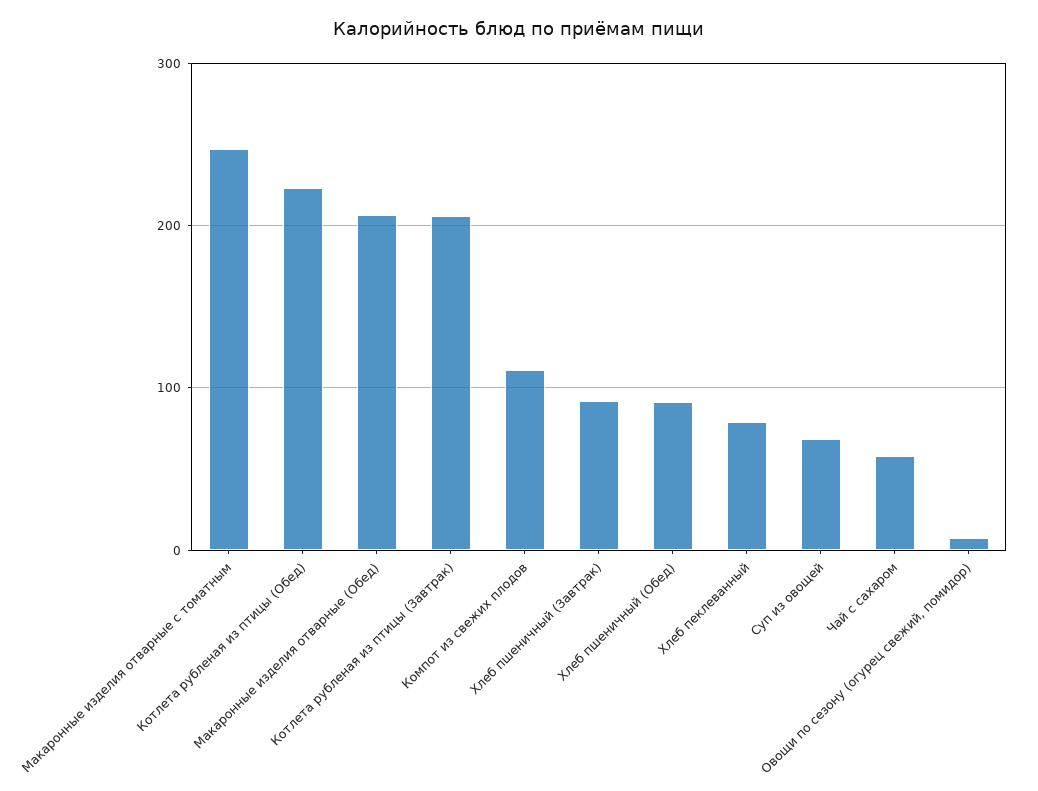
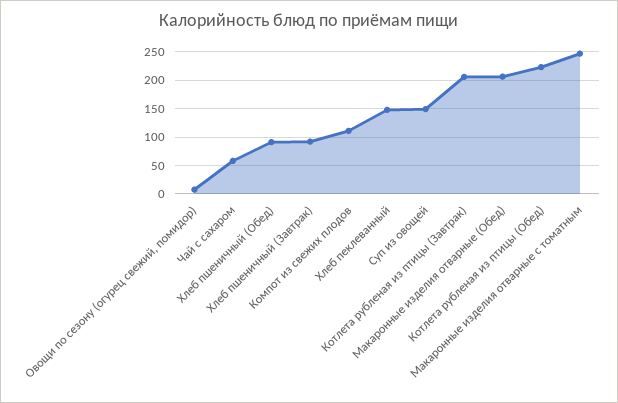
  {
    "Макаронные изделия отварные с томатным": 250,
    "Котлета рубленая из птицы (Обед)": 220,
    "Макаронные изделия отварные (Обед)": 210,
    "Котлета рубленая из птицы (Завтрак)": 210,
    "Компот из свежих плодов": 110,
    "Хлеб пшеничный (Завтрак)": 90,
    "Хлеб пшеничный (Обед)": 90,
-   "Хлеб пеклеванный": 80,
+   "Хлеб пеклеванный": 150,
-   "Суп из овощей": 70,
+   "Суп из овощей": 150,
    "Чай с сахаром": 60,
    "Овощи по сезону (огурец свежий, помидор)": 10
  }

